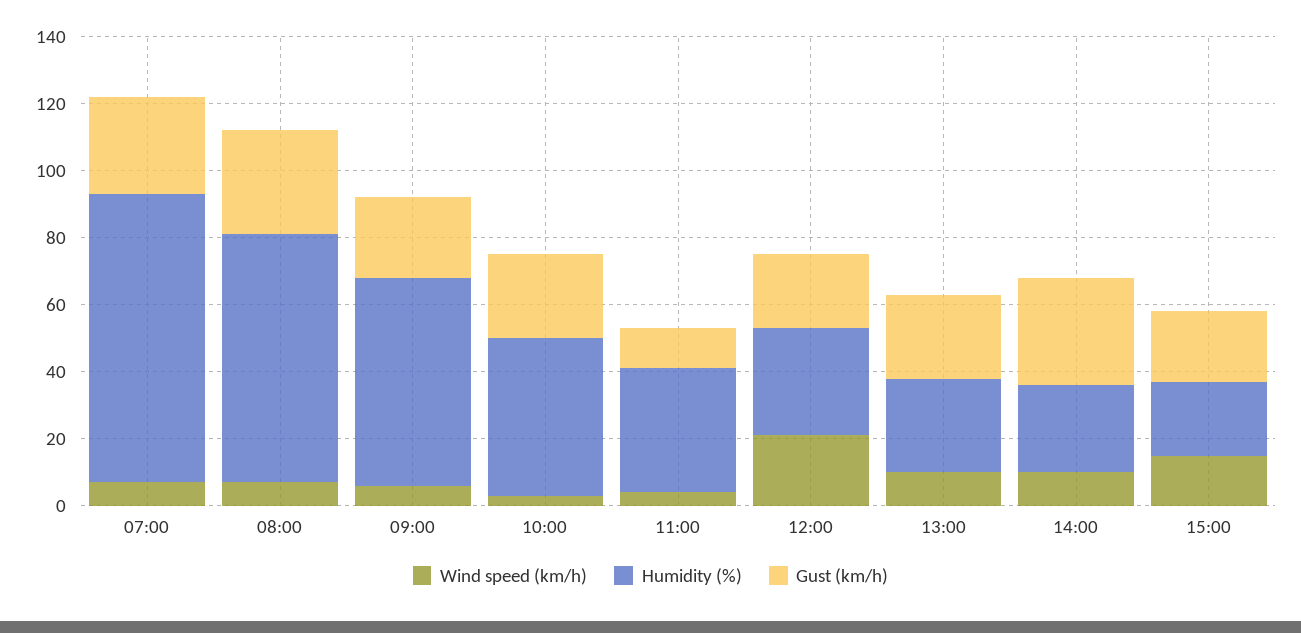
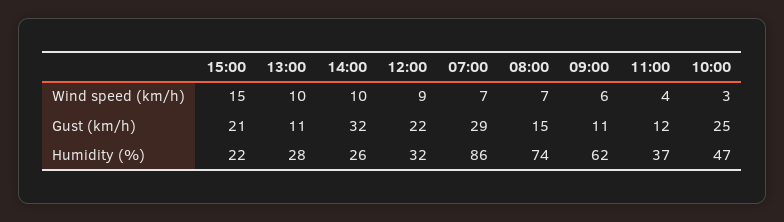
  {
    "Wind speed (km/h)": {
      "07:00": 7,
      "08:00": 7,
      "09:00": 6,
      "10:00": 3,
      "11:00": 4,
-     "12:00": 20,
+     "12:00": 9,
      "13:00": 10,
      "14:00": 10,
      "15:00": 15
    },
    "Humidity (%)": {
      "07:00": 86,
      "08:00": 74,
      "09:00": 62,
      "10:00": 47,
      "11:00": 37,
      "12:00": 32,
      "13:00": 28,
      "14:00": 26,
      "15:00": 22
    },
    "Gust (km/h)": {
      "07:00": 29,
-     "08:00": 30,
+     "08:00": 15,
-     "09:00": 25,
+     "09:00": 11,
      "10:00": 25,
      "11:00": 12,
      "12:00": 22,
-     "13:00": 25,
+     "13:00": 11,
      "14:00": 32,
      "15:00": 21
    }
  }

